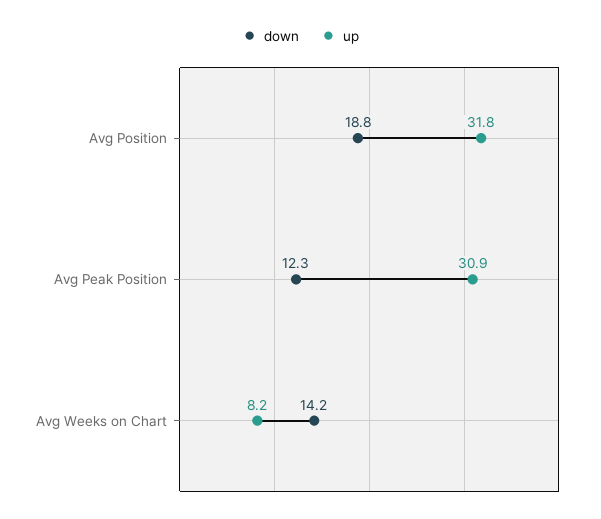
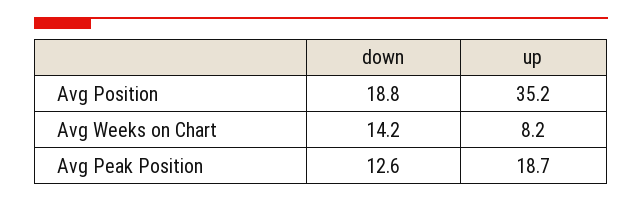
  {
    "down": {
      "Avg Position": 18.8,
-     "Avg Peak Position": 12.3,
+     "Avg Peak Position": 12.6,
      "Avg Weeks on Chart": 14.2
    },
    "up": {
-     "Avg Position": 31.8,
+     "Avg Position": 35.2,
-     "Avg Peak Position": 30.9,
+     "Avg Peak Position": 18.7,
      "Avg Weeks on Chart": 8.2
    }
  }

